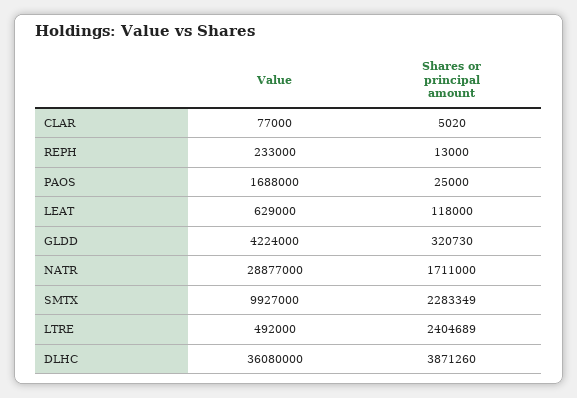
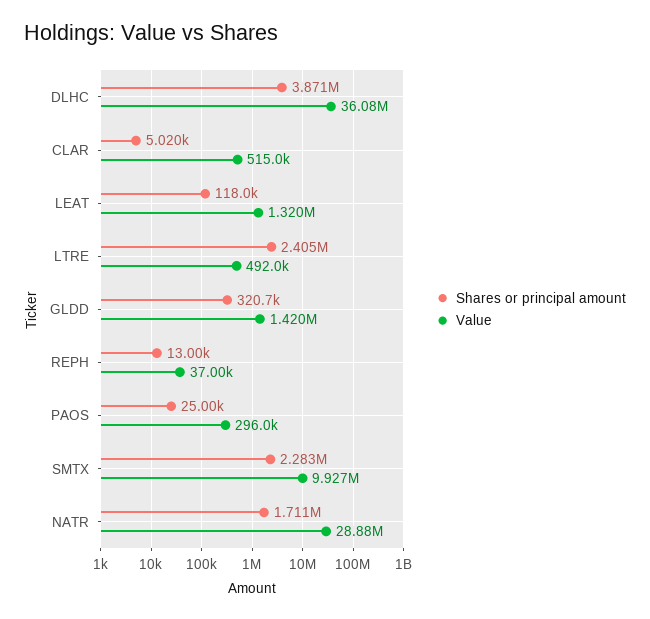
  {
    "Value": {
-     "CLAR": 77000,
+     "CLAR": 515000,
-     "REPH": 233000,
+     "REPH": 37000,
-     "PAOS": 1688000,
+     "PAOS": 296000,
-     "LEAT": 629000,
+     "LEAT": 1320000,
-     "GLDD": 4224000,
+     "GLDD": 1420000,
      "NATR": 28877000,
      "SMTX": 9927000,
      "LTRE": 492000,
      "DLHC": 36080000
    },
    "Shares or principal amount": {
      "CLAR": 5020,
      "REPH": 13000,
      "PAOS": 25000,
      "LEAT": 118000,
      "GLDD": 320730,
      "NATR": 1711000,
      "SMTX": 2283349,
      "LTRE": 2404689,
      "DLHC": 3871260
    }
  }

